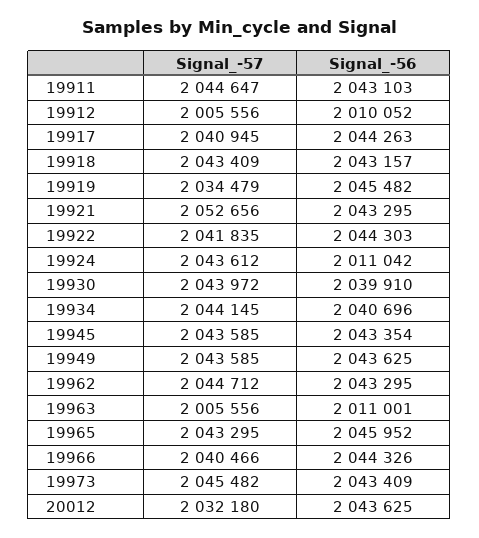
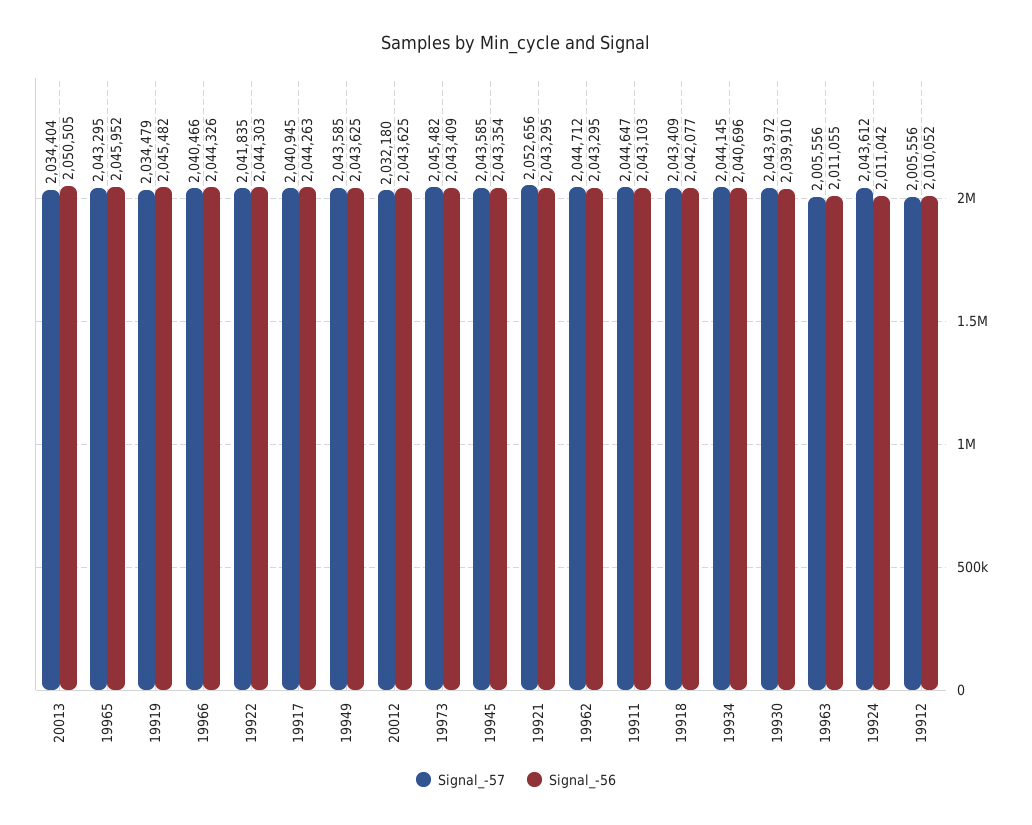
  {
    "Signal_-57": {
      "19911": 2044647,
      "19912": 2005556,
      "19917": 2040945,
      "19918": 2043409,
      "19919": 2034479,
      "19921": 2052656,
      "19922": 2041835,
      "19924": 2043612,
      "19930": 2043972,
      "19934": 2044145,
      "19945": 2043585,
      "19949": 2043585,
      "19962": 2044712,
      "19963": 2005556,
      "19965": 2043295,
      "19966": 2040466,
      "19973": 2045482,
-     "20012": 2032180
+     "20012": 2032180,
+     "20013": 2034404
    },
    "Signal_-56": {
      "19911": 2043103,
      "19912": 2010052,
      "19917": 2044263,
-     "19918": 2043157,
+     "19918": 2042077,
      "19919": 2045482,
      "19921": 2043295,
      "19922": 2044303,
      "19924": 2011042,
      "19930": 2039910,
      "19934": 2040696,
      "19945": 2043354,
      "19949": 2043625,
      "19962": 2043295,
-     "19963": 2011001,
+     "19963": 2011055,
      "19965": 2045952,
      "19966": 2044326,
      "19973": 2043409,
-     "20012": 2043625
+     "20012": 2043625,
+     "20013": 2050505
    }
  }

